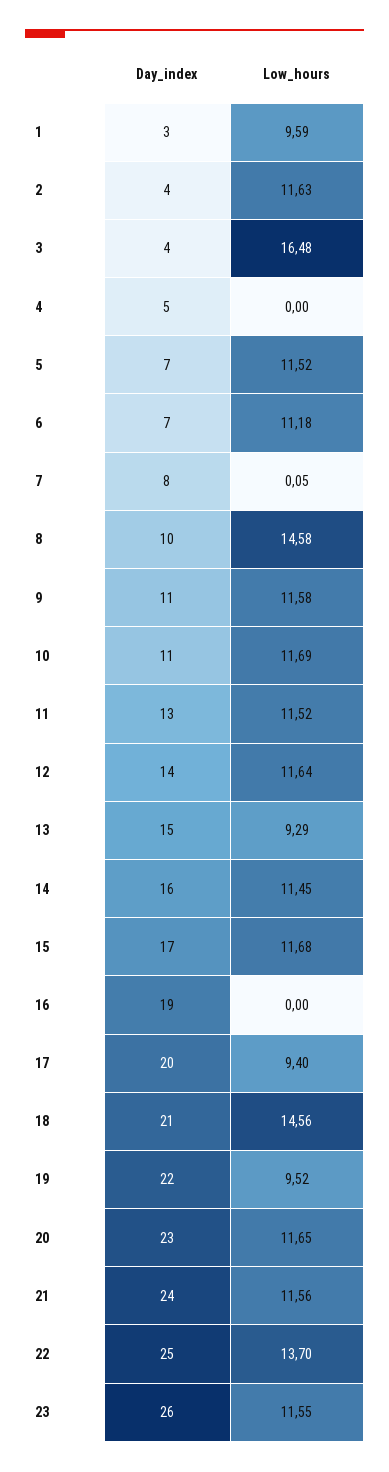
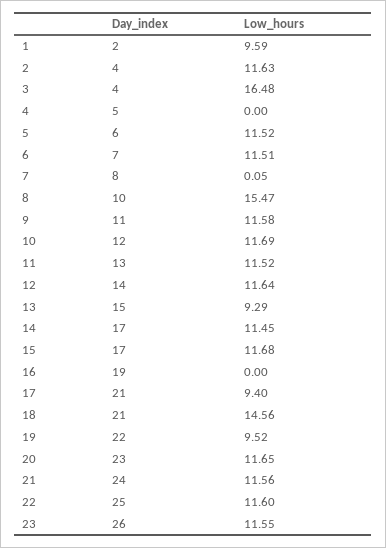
  {
    "Day_index": {
-     "1": 3,
+     "1": 2,
      "2": 4,
      "3": 4,
      "4": 5,
-     "5": 7,
+     "5": 6,
      "6": 7,
      "7": 8,
      "8": 10,
      "9": 11,
-     "10": 11,
+     "10": 12,
      "11": 13,
      "12": 14,
      "13": 15,
-     "14": 16,
+     "14": 17,
      "15": 17,
      "16": 19,
-     "17": 20,
+     "17": 21,
      "18": 21,
      "19": 22,
      "20": 23,
      "21": 24,
      "22": 25,
      "23": 26
    },
    "Low_hours": {
      "1": 9.59,
      "2": 11.63,
      "3": 16.48,
      "4": 0,
      "5": 11.52,
-     "6": 11.18,
+     "6": 11.51,
      "7": 0.05,
-     "8": 14.58,
+     "8": 15.47,
      "9": 11.58,
      "10": 11.69,
      "11": 11.52,
      "12": 11.64,
      "13": 9.29,
      "14": 11.45,
      "15": 11.68,
      "16": 0,
      "17": 9.4,
      "18": 14.56,
      "19": 9.52,
      "20": 11.65,
      "21": 11.56,
-     "22": 13.7,
+     "22": 11.6,
      "23": 11.55
    }
  }

